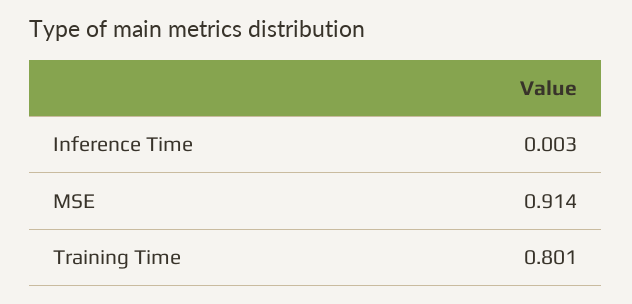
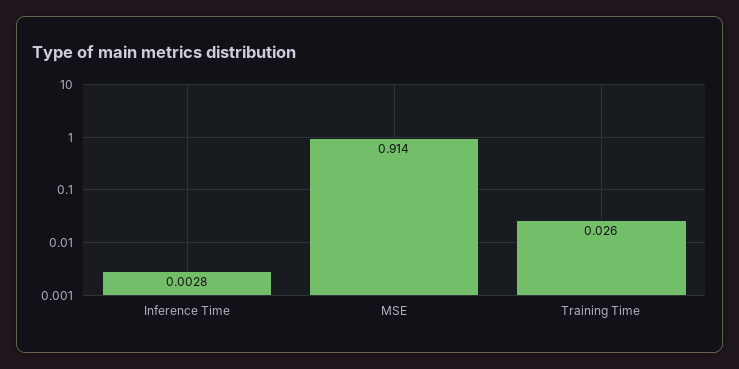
  {
    "Inference Time": 0.0028,
    "MSE": 0.914,
-   "Training Time": 0.801
+   "Training Time": 0.026
  }

